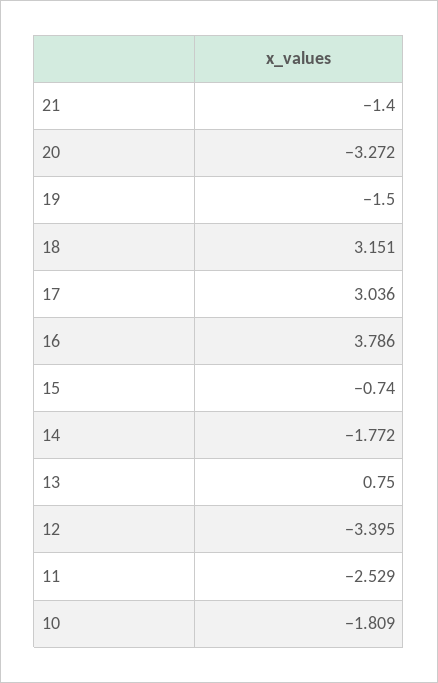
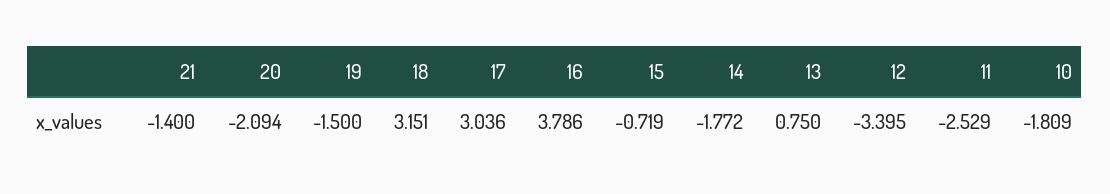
  {
    "21": -1.4,
-   "20": -3.272,
+   "20": -2.094,
    "19": -1.5,
    "18": 3.151,
    "17": 3.036,
    "16": 3.786,
-   "15": -0.74,
+   "15": -0.719,
    "14": -1.772,
    "13": 0.75,
    "12": -3.395,
    "11": -2.529,
    "10": -1.809
  }

